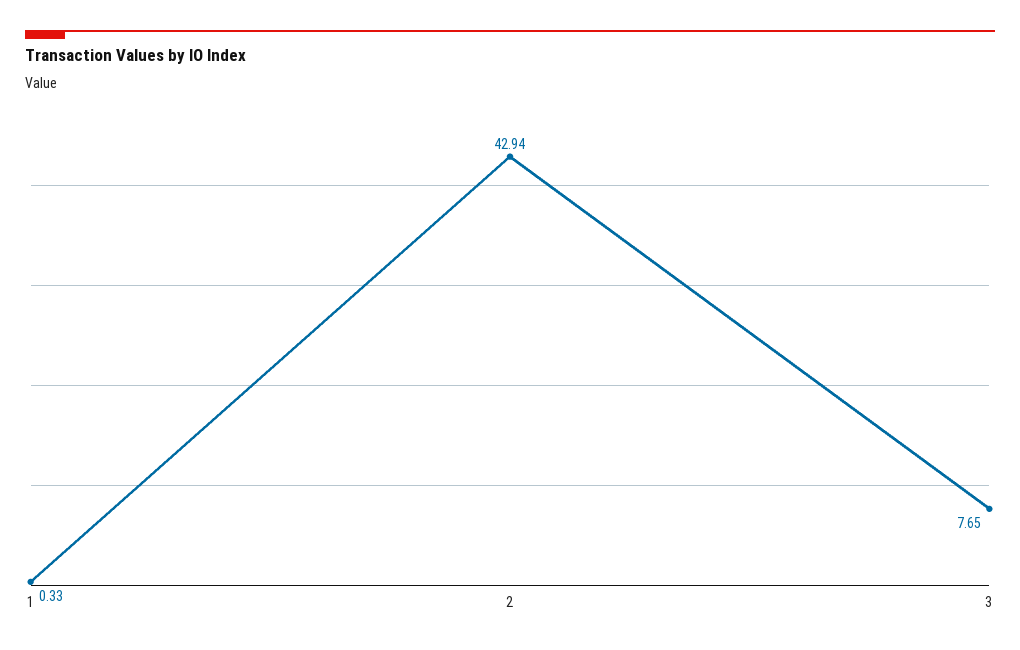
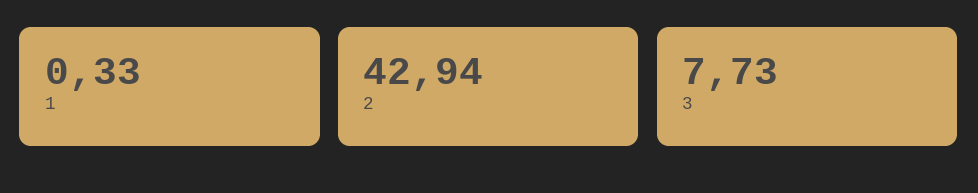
  {
    "1": 0.33,
    "2": 42.94,
-   "3": 7.65
+   "3": 7.73
  }

